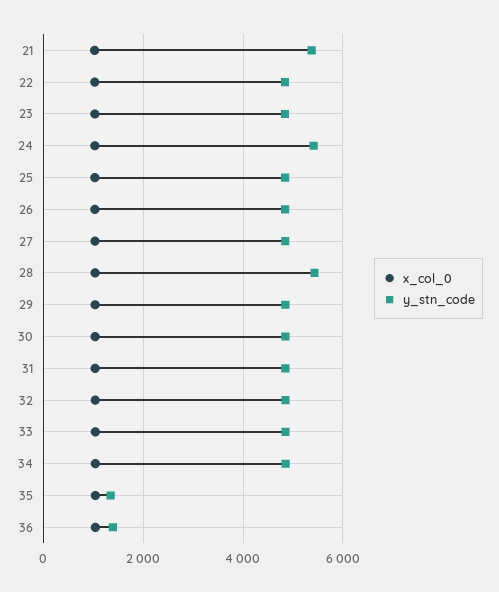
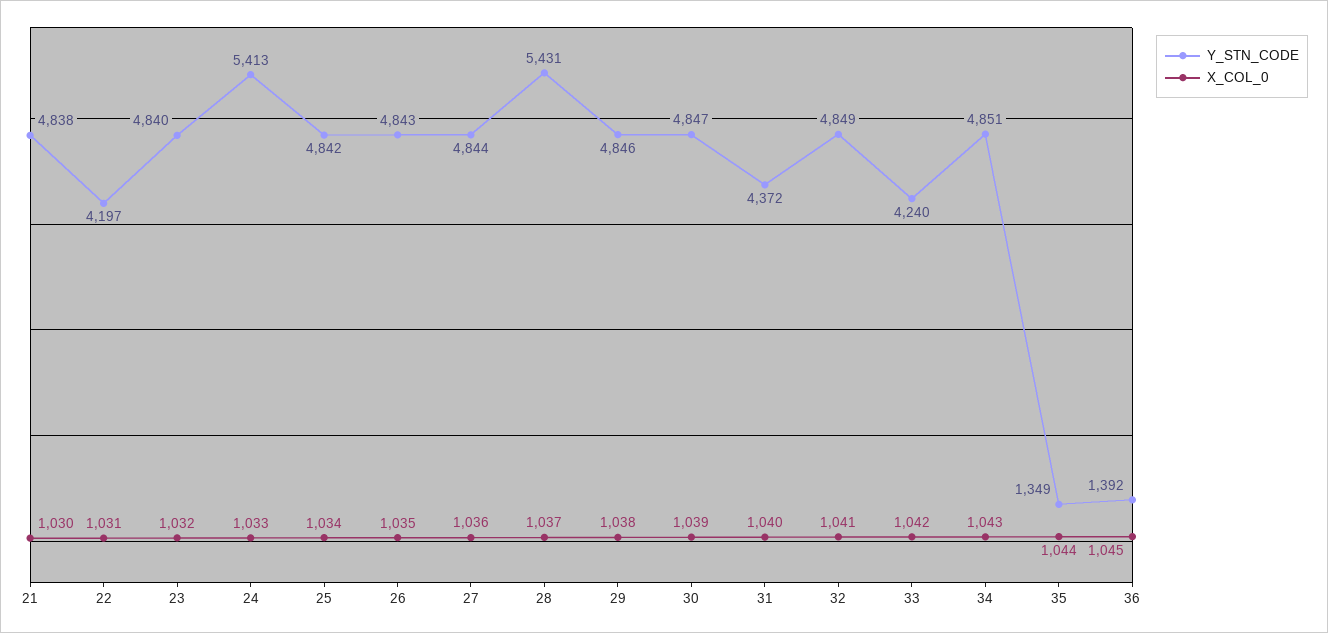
  {
    "x_col_0": {
      "21": 1030,
      "22": 1031,
      "23": 1032,
      "24": 1033,
      "25": 1034,
      "26": 1035,
      "27": 1036,
      "28": 1037,
      "29": 1038,
      "30": 1039,
      "31": 1040,
      "32": 1041,
      "33": 1042,
      "34": 1043,
      "35": 1044,
      "36": 1045
    },
    "y_stn_code": {
-     "21": 5400,
+     "21": 4838,
-     "22": 4800,
+     "22": 4197,
      "23": 4840,
      "24": 5413,
      "25": 4842,
      "26": 4843,
      "27": 4844,
      "28": 5431,
      "29": 4846,
      "30": 4847,
-     "31": 4800,
+     "31": 4372,
      "32": 4849,
-     "33": 4800,
+     "33": 4240,
      "34": 4851,
      "35": 1349,
      "36": 1392
    }
  }

